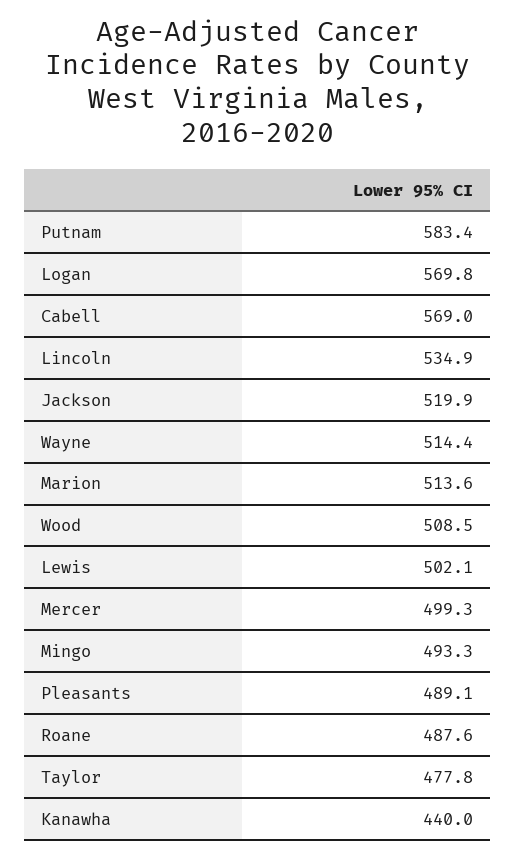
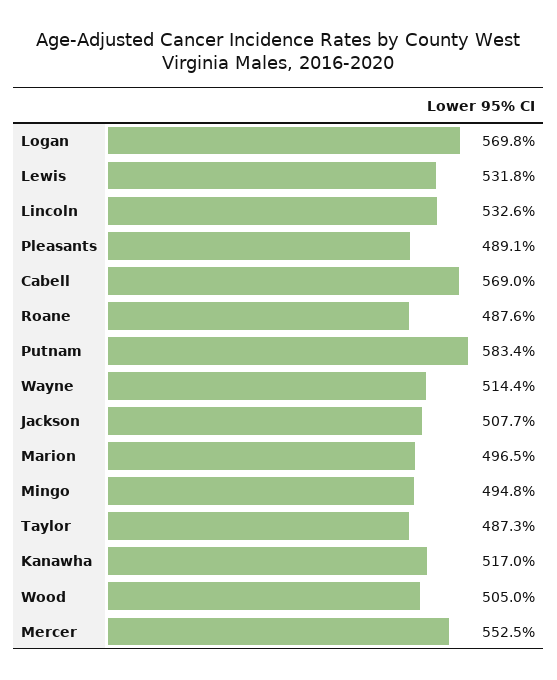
  {
    "Putnam": 583.4,
    "Logan": 569.8,
    "Cabell": 569,
-   "Lincoln": 534.9,
+   "Lincoln": 532.6,
-   "Jackson": 519.9,
+   "Jackson": 507.7,
    "Wayne": 514.4,
-   "Marion": 513.6,
+   "Marion": 496.5,
-   "Wood": 508.5,
+   "Wood": 505,
-   "Lewis": 502.1,
+   "Lewis": 531.8,
-   "Mercer": 499.3,
+   "Mercer": 552.5,
-   "Mingo": 493.3,
+   "Mingo": 494.8,
    "Pleasants": 489.1,
    "Roane": 487.6,
-   "Taylor": 477.8,
+   "Taylor": 487.3,
-   "Kanawha": 440
+   "Kanawha": 517
  }

